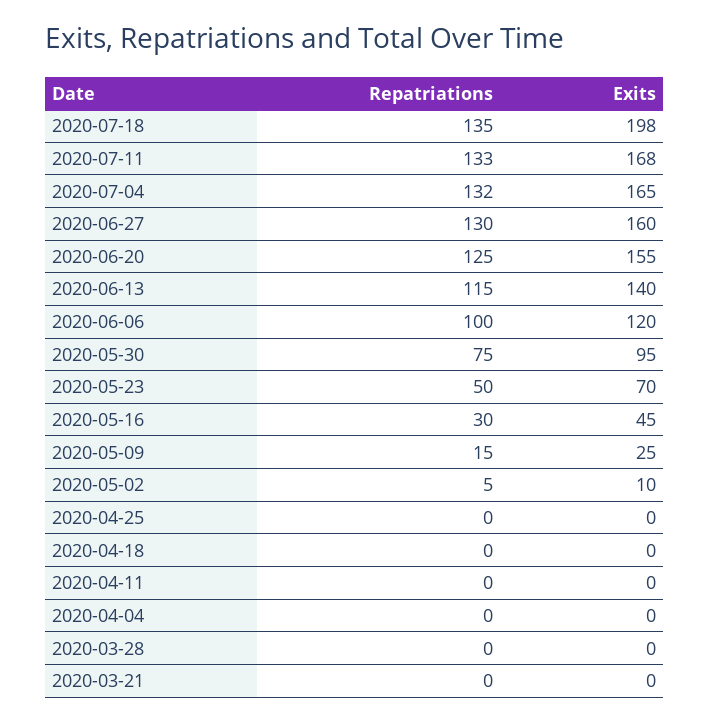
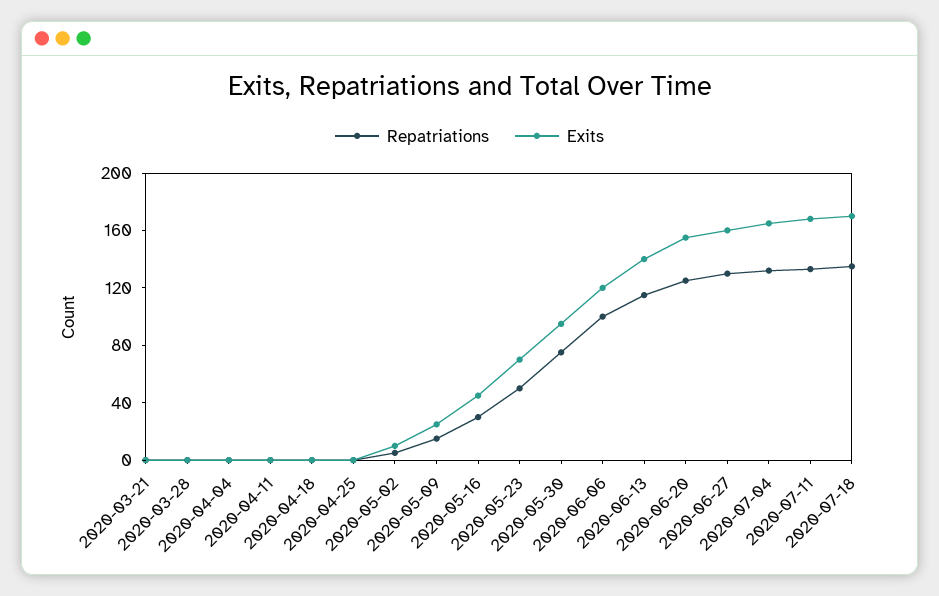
  {
    "Repatriations": {
      "2020-07-18": 135,
      "2020-07-11": 133,
      "2020-07-04": 132,
      "2020-06-27": 130,
      "2020-06-20": 125,
      "2020-06-13": 115,
      "2020-06-06": 100,
      "2020-05-30": 75,
      "2020-05-23": 50,
      "2020-05-16": 30,
      "2020-05-09": 15,
      "2020-05-02": 5,
      "2020-04-25": 0,
      "2020-04-18": 0,
      "2020-04-11": 0,
      "2020-04-04": 0,
      "2020-03-28": 0,
      "2020-03-21": 0
    },
    "Exits": {
-     "2020-07-18": 198,
+     "2020-07-18": 170,
      "2020-07-11": 168,
      "2020-07-04": 165,
      "2020-06-27": 160,
      "2020-06-20": 155,
      "2020-06-13": 140,
      "2020-06-06": 120,
      "2020-05-30": 95,
      "2020-05-23": 70,
      "2020-05-16": 45,
      "2020-05-09": 25,
      "2020-05-02": 10,
      "2020-04-25": 0,
      "2020-04-18": 0,
      "2020-04-11": 0,
      "2020-04-04": 0,
      "2020-03-28": 0,
      "2020-03-21": 0
    }
  }

